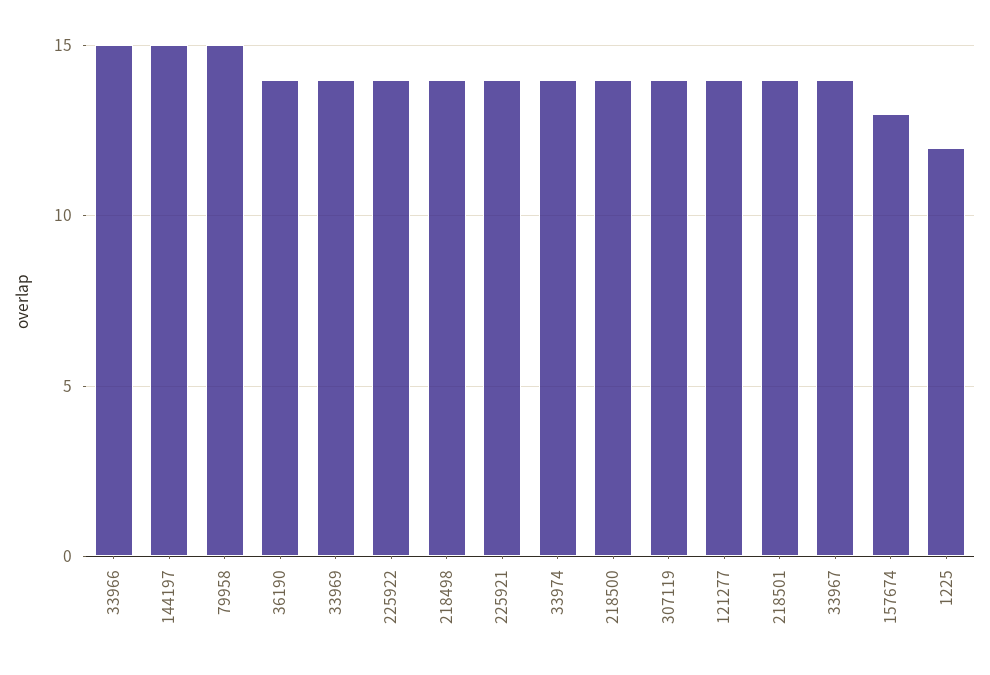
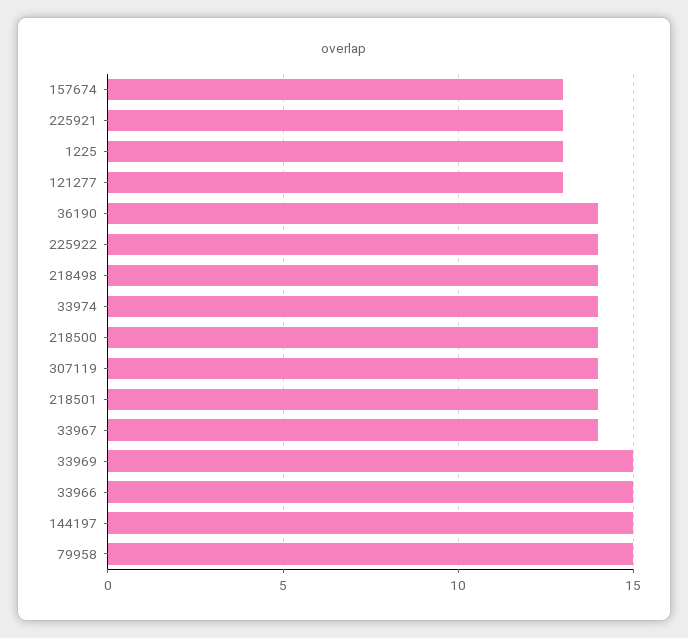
  {
    "33966": 15,
    "144197": 15,
    "79958": 15,
    "36190": 14,
-   "33969": 14,
+   "33969": 15,
    "225922": 14,
    "218498": 14,
-   "225921": 14,
+   "225921": 13,
    "33974": 14,
    "218500": 14,
    "307119": 14,
-   "121277": 14,
+   "121277": 13,
    "218501": 14,
    "33967": 14,
    "157674": 13,
-   "1225": 12
+   "1225": 13
  }

